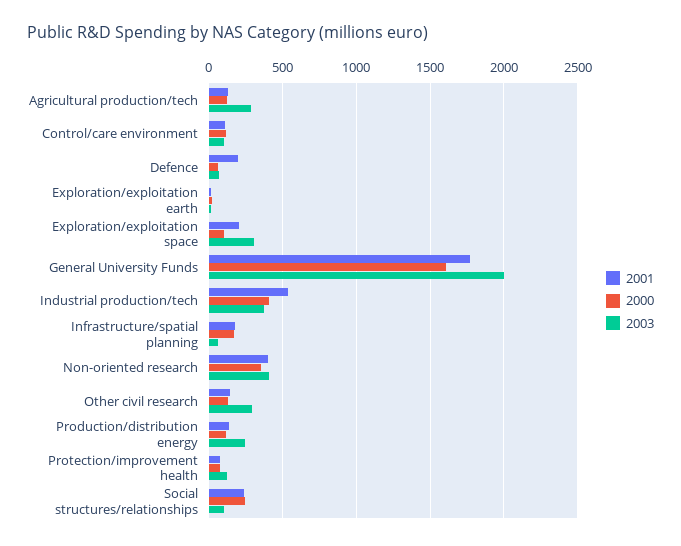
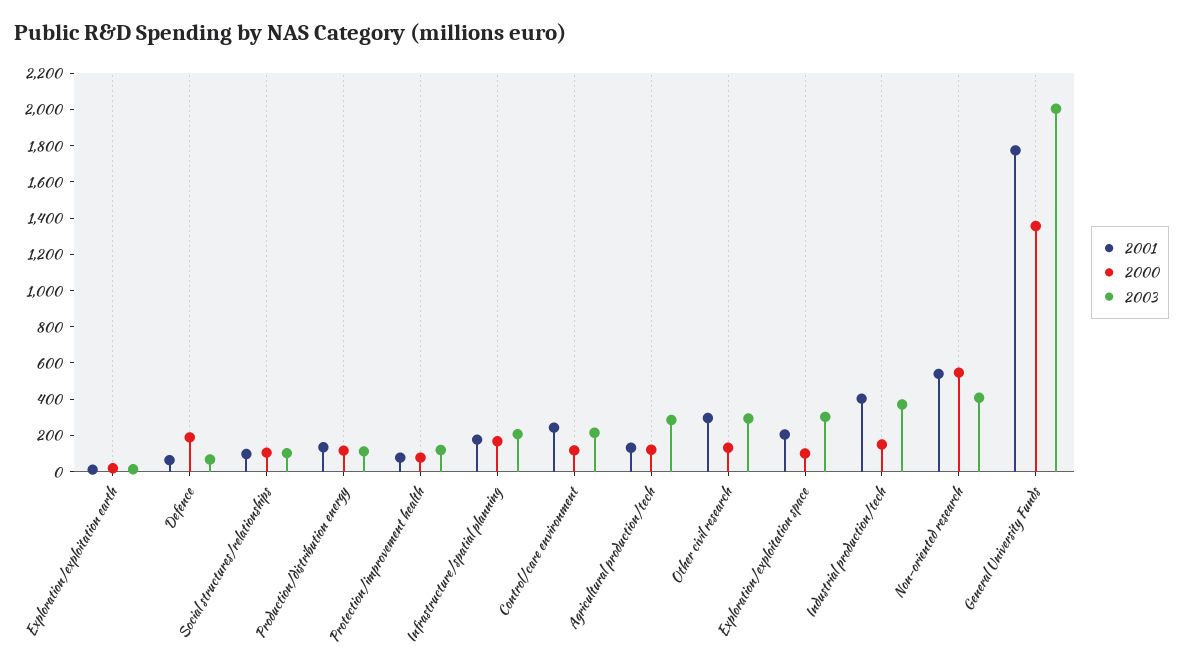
  {
    "2001": {
      "Agricultural production/tech": 150,
-     "Control/care environment": 100,
+     "Control/care environment": 250,
-     "Defence": 200,
+     "Defence": 50,
      "Exploration/exploitation earth": 0,
      "Exploration/exploitation space": 200,
      "General University Funds": 1750,
-     "Industrial production/tech": 550,
+     "Industrial production/tech": 400,
      "Infrastructure/spatial planning": 200,
-     "Non-oriented research": 400,
+     "Non-oriented research": 550,
-     "Other civil research": 150,
+     "Other civil research": 300,
      "Production/distribution energy": 150,
      "Protection/improvement health": 100,
-     "Social structures/relationships": 250
+     "Social structures/relationships": 100
    },
    "2000": {
      "Agricultural production/tech": 100,
      "Control/care environment": 100,
-     "Defence": 50,
+     "Defence": 200,
      "Exploration/exploitation earth": 0,
      "Exploration/exploitation space": 100,
-     "General University Funds": 1600,
+     "General University Funds": 1350,
-     "Industrial production/tech": 400,
+     "Industrial production/tech": 150,
      "Infrastructure/spatial planning": 150,
-     "Non-oriented research": 350,
+     "Non-oriented research": 550,
      "Other civil research": 150,
      "Production/distribution energy": 100,
      "Protection/improvement health": 100,
-     "Social structures/relationships": 250
+     "Social structures/relationships": 100
    },
    "2003": {
      "Agricultural production/tech": 300,
-     "Control/care environment": 100,
+     "Control/care environment": 200,
      "Defence": 50,
      "Exploration/exploitation earth": 0,
      "Exploration/exploitation space": 300,
      "General University Funds": 2000,
      "Industrial production/tech": 350,
-     "Infrastructure/spatial planning": 50,
+     "Infrastructure/spatial planning": 200,
      "Non-oriented research": 400,
      "Other civil research": 300,
-     "Production/distribution energy": 250,
+     "Production/distribution energy": 100,
      "Protection/improvement health": 100,
      "Social structures/relationships": 100
    }
  }

